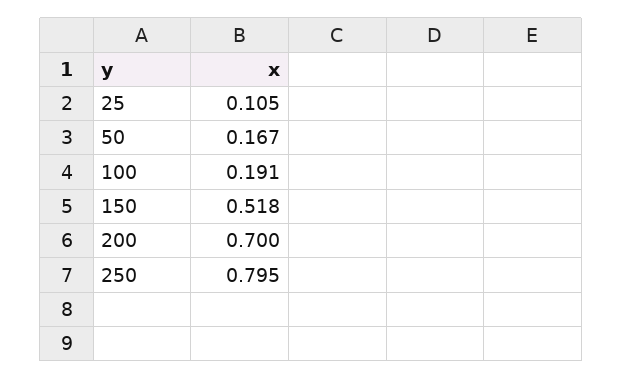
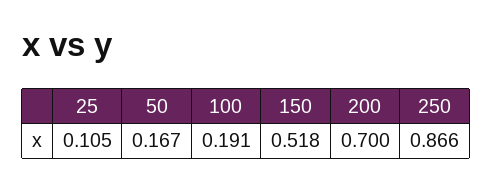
  {
    "25": 0.105,
    "50": 0.167,
    "100": 0.191,
    "150": 0.518,
    "200": 0.7,
-   "250": 0.795
+   "250": 0.866
  }

